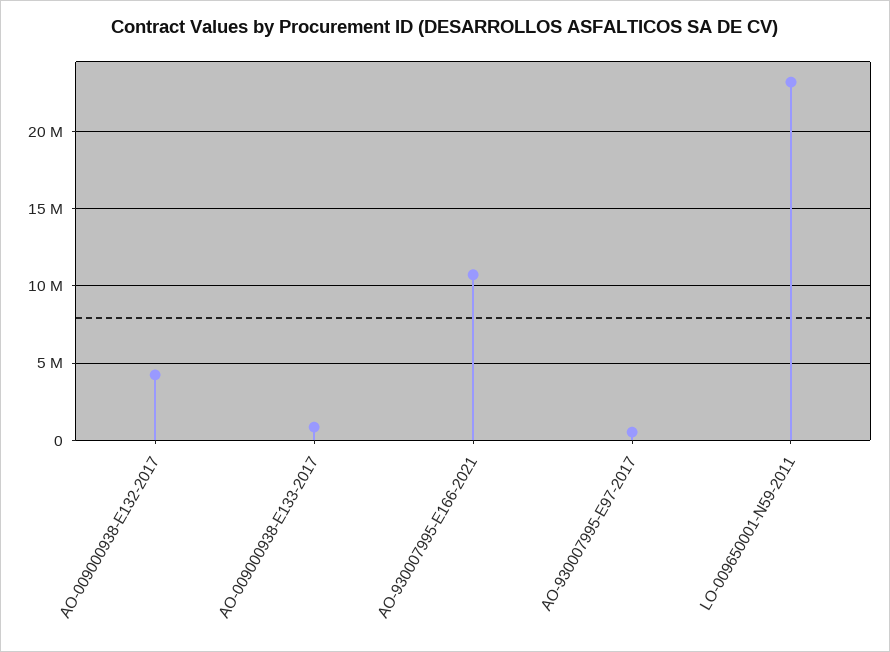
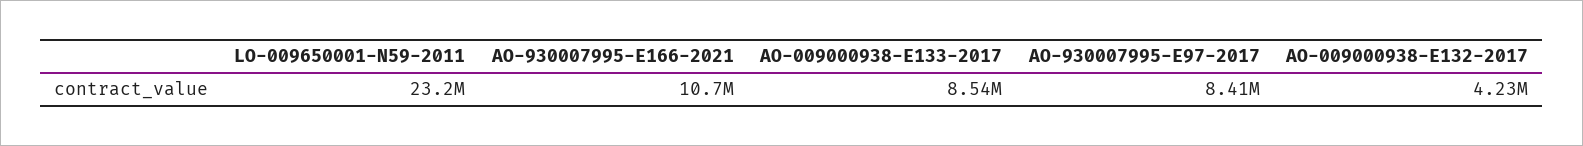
  {
    "AO-009000938-E132-2017": 4230000,
-   "AO-009000938-E133-2017": 1000000,
+   "AO-009000938-E133-2017": 8540000,
    "AO-930007995-E166-2021": 10700000,
-   "AO-930007995-E97-2017": 500000,
+   "AO-930007995-E97-2017": 8410000,
    "LO-009650001-N59-2011": 23200000
  }

